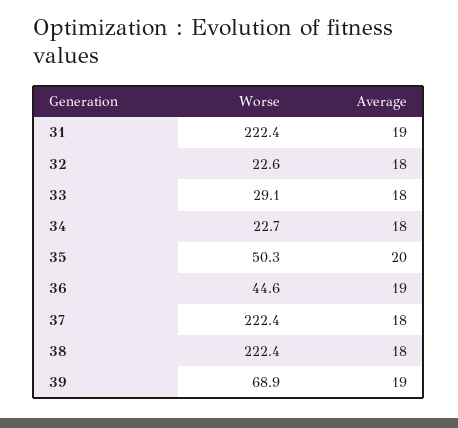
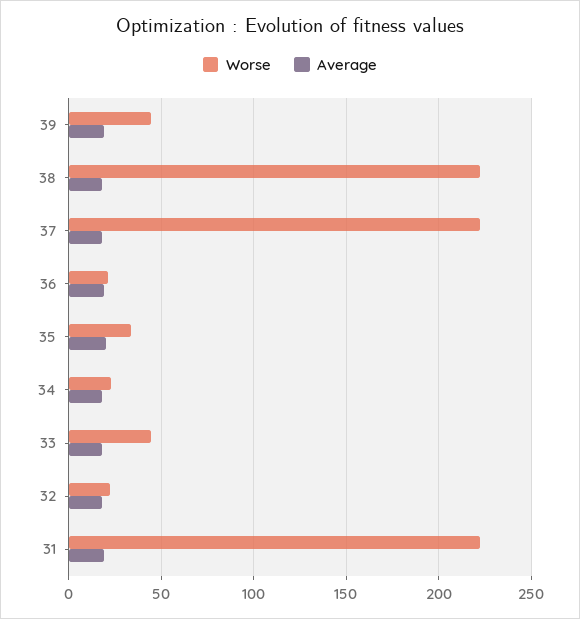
  {
    "Worse": {
      "31": 222.4,
      "32": 22.6,
-     "33": 29.1,
+     "33": 45,
      "34": 22.7,
-     "35": 50.3,
+     "35": 35,
-     "36": 44.6,
+     "36": 20,
      "37": 222.4,
      "38": 222.4,
-     "39": 68.9
+     "39": 45
    },
    "Average": {
      "31": 19,
      "32": 18,
      "33": 18,
      "34": 18,
      "35": 20,
      "36": 19,
      "37": 18,
      "38": 18,
      "39": 19
    }
  }

